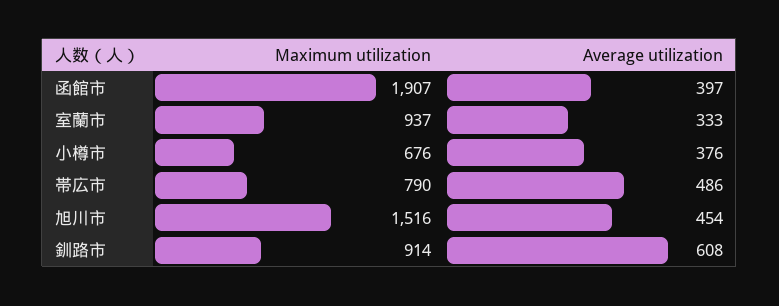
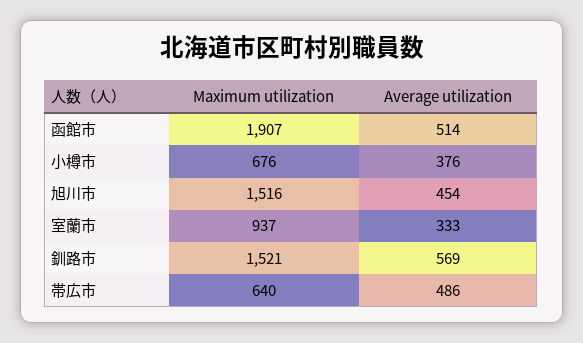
  {
    "Maximum utilization": {
      "函館市": 1907,
      "室蘭市": 937,
      "小樽市": 676,
-     "帯広市": 790,
+     "帯広市": 640,
      "旭川市": 1516,
-     "釧路市": 914
+     "釧路市": 1521
    },
    "Average utilization": {
-     "函館市": 397,
+     "函館市": 514,
      "室蘭市": 333,
      "小樽市": 376,
      "帯広市": 486,
      "旭川市": 454,
-     "釧路市": 608
+     "釧路市": 569
    }
  }

